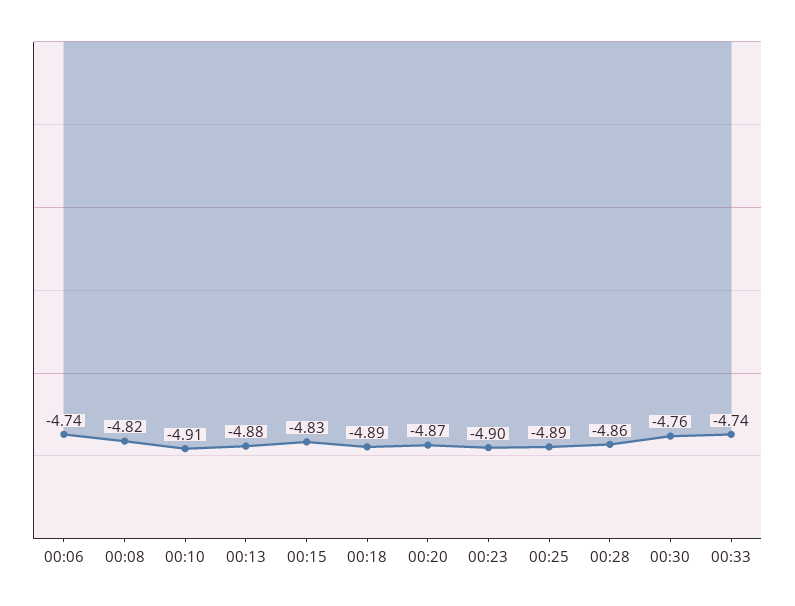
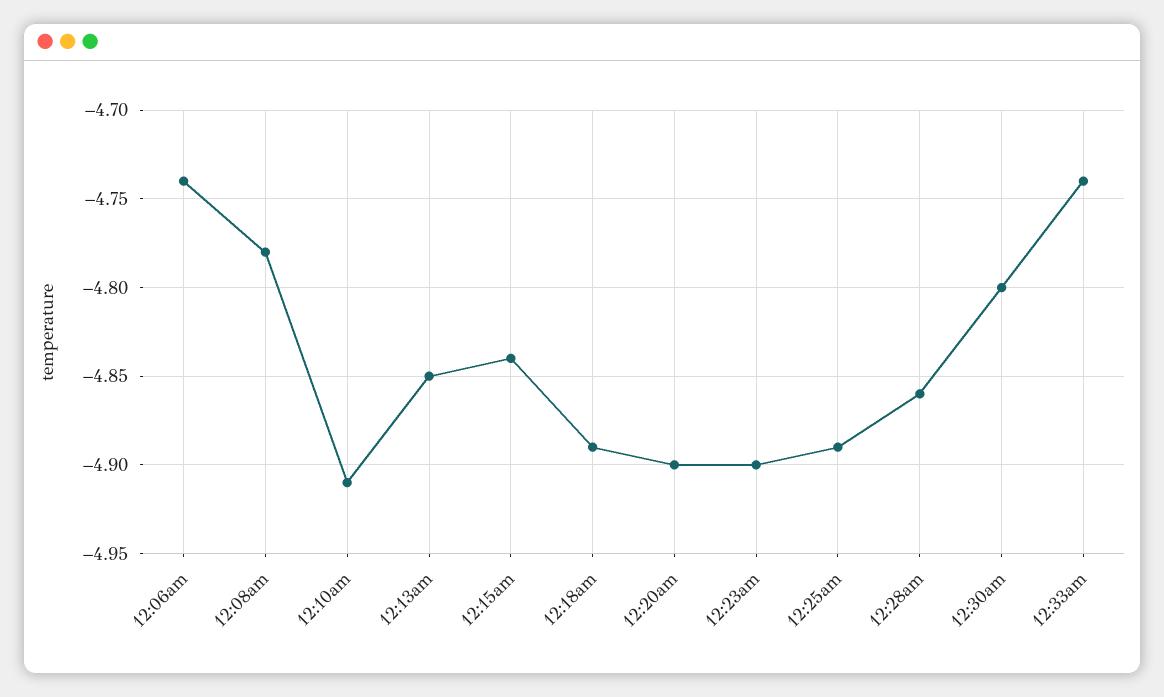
  {
    "00:06": -4.74,
-   "00:08": -4.82,
+   "00:08": -4.78,
    "00:10": -4.91,
-   "00:13": -4.88,
+   "00:13": -4.85,
-   "00:15": -4.83,
+   "00:15": -4.84,
    "00:18": -4.89,
-   "00:20": -4.87,
+   "00:20": -4.9,
    "00:23": -4.9,
    "00:25": -4.89,
    "00:28": -4.86,
-   "00:30": -4.76,
+   "00:30": -4.8,
    "00:33": -4.74
  }

